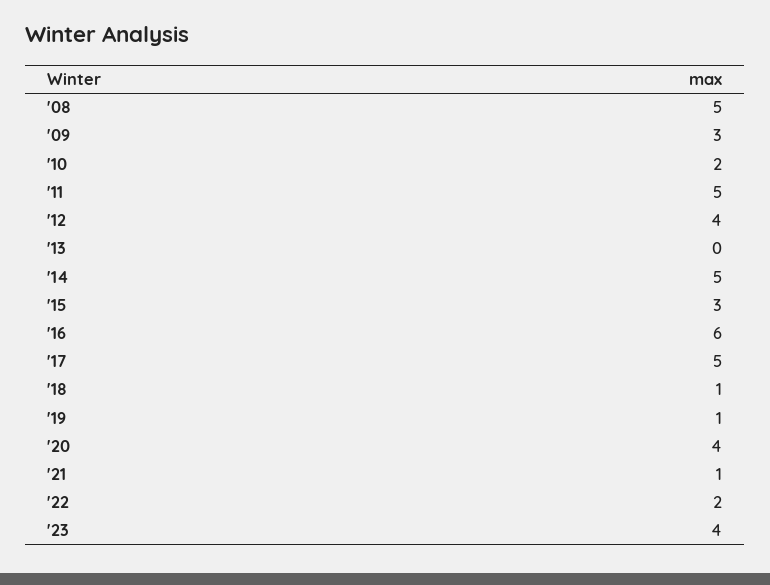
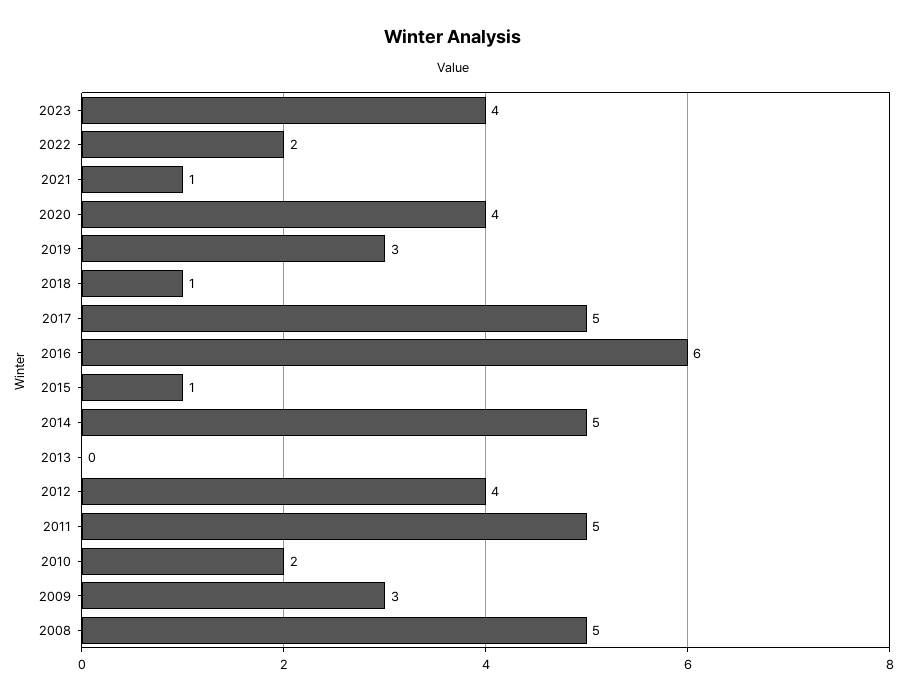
  {
    "'08": 5,
    "'09": 3,
    "'10": 2,
    "'11": 5,
    "'12": 4,
    "'13": 0,
    "'14": 5,
-   "'15": 3,
+   "'15": 1,
    "'16": 6,
    "'17": 5,
    "'18": 1,
-   "'19": 1,
+   "'19": 3,
    "'20": 4,
    "'21": 1,
    "'22": 2,
    "'23": 4
  }

